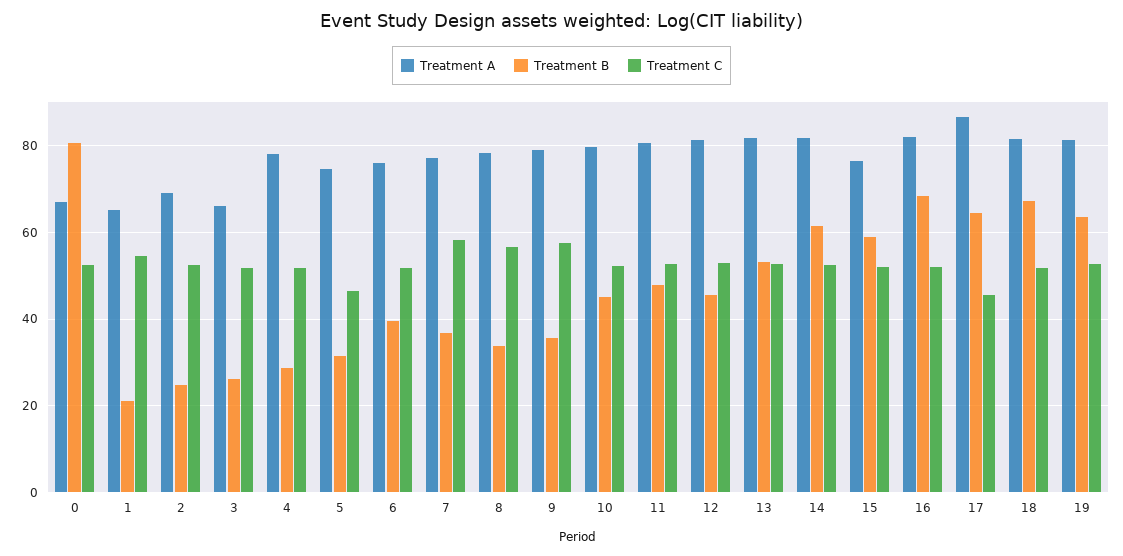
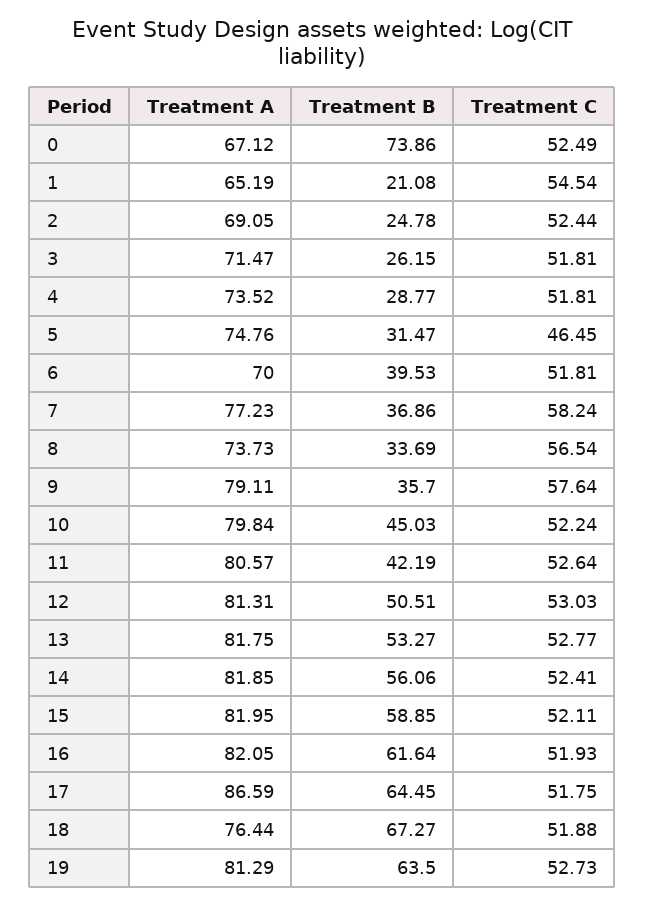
  {
    "Treatment A": {
      "0": 67.12,
      "1": 65.19,
      "2": 69.05,
-     "3": 66,
+     "3": 71.47,
-     "4": 78,
+     "4": 73.52,
      "5": 74.76,
-     "6": 76,
+     "6": 70,
      "7": 77.23,
-     "8": 78,
+     "8": 73.73,
      "9": 79.11,
      "10": 79.84,
      "11": 80.57,
      "12": 81.31,
      "13": 81.75,
      "14": 81.85,
-     "15": 76,
+     "15": 81.95,
      "16": 82.05,
      "17": 86.59,
-     "18": 82,
+     "18": 76.44,
      "19": 81.29
    },
    "Treatment B": {
-     "0": 80,
+     "0": 73.86,
      "1": 21.08,
      "2": 24.78,
      "3": 26.15,
      "4": 28.77,
      "5": 31.47,
      "6": 39.53,
      "7": 36.86,
      "8": 33.69,
      "9": 35.7,
      "10": 45.03,
-     "11": 48,
+     "11": 42.19,
-     "12": 46,
+     "12": 50.51,
      "13": 53.27,
-     "14": 62,
+     "14": 56.06,
      "15": 58.85,
-     "16": 68,
+     "16": 61.64,
      "17": 64.45,
      "18": 67.27,
      "19": 63.5
    },
    "Treatment C": {
      "0": 52.49,
      "1": 54.54,
      "2": 52.44,
      "3": 51.81,
      "4": 51.81,
      "5": 46.45,
      "6": 51.81,
      "7": 58.24,
      "8": 56.54,
      "9": 57.64,
      "10": 52.24,
      "11": 52.64,
      "12": 53.03,
      "13": 52.77,
      "14": 52.41,
      "15": 52.11,
      "16": 51.93,
-     "17": 46,
+     "17": 51.75,
      "18": 51.88,
      "19": 52.73
    }
  }

